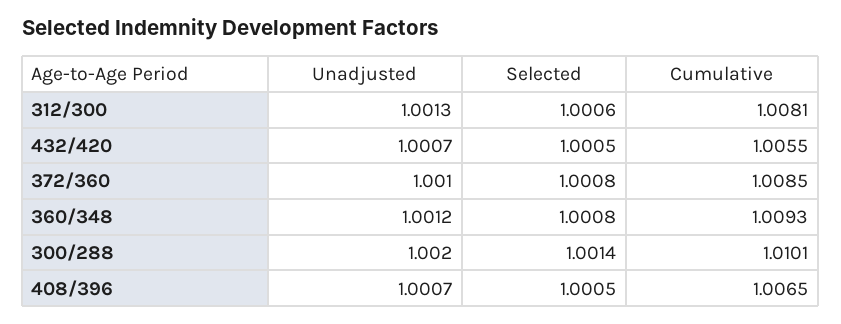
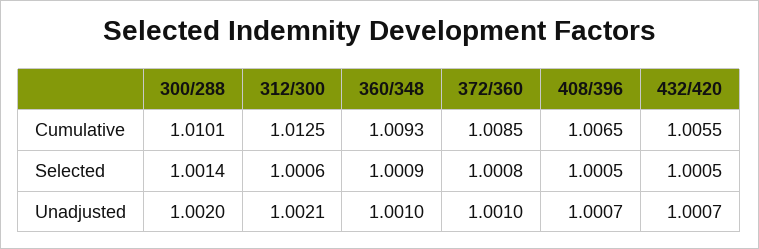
  {
    "Unadjusted": {
-     "312/300": 1.0013,
+     "312/300": 1.0021,
      "432/420": 1.0007,
      "372/360": 1.001,
-     "360/348": 1.0012,
+     "360/348": 1.001,
      "300/288": 1.002,
      "408/396": 1.0007
    },
    "Selected": {
      "312/300": 1.0006,
      "432/420": 1.0005,
      "372/360": 1.0008,
-     "360/348": 1.0008,
+     "360/348": 1.0009,
      "300/288": 1.0014,
      "408/396": 1.0005
    },
    "Cumulative": {
-     "312/300": 1.0081,
+     "312/300": 1.0125,
      "432/420": 1.0055,
      "372/360": 1.0085,
      "360/348": 1.0093,
      "300/288": 1.0101,
      "408/396": 1.0065
    }
  }

